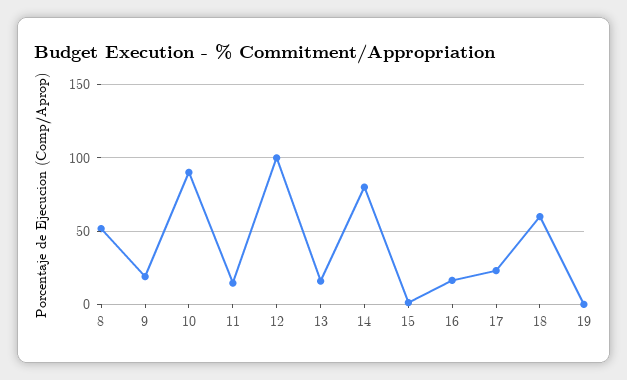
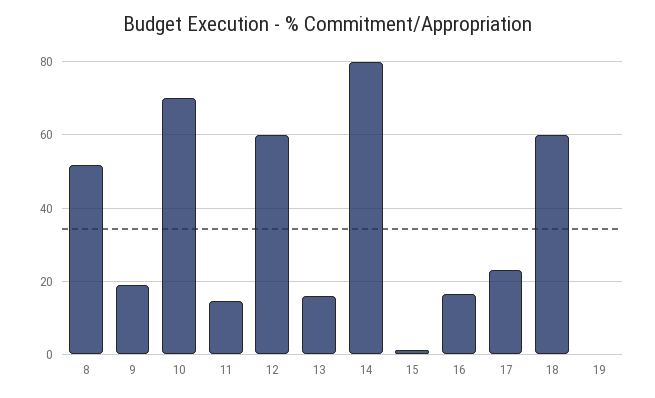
  {
    "8": 52,
    "9": 20,
-   "10": 90,
+   "10": 70,
    "11": 14,
-   "12": 100,
+   "12": 60,
    "13": 16,
    "14": 80,
    "15": 2,
    "16": 16,
    "17": 24,
    "18": 60,
    "19": 0
  }

